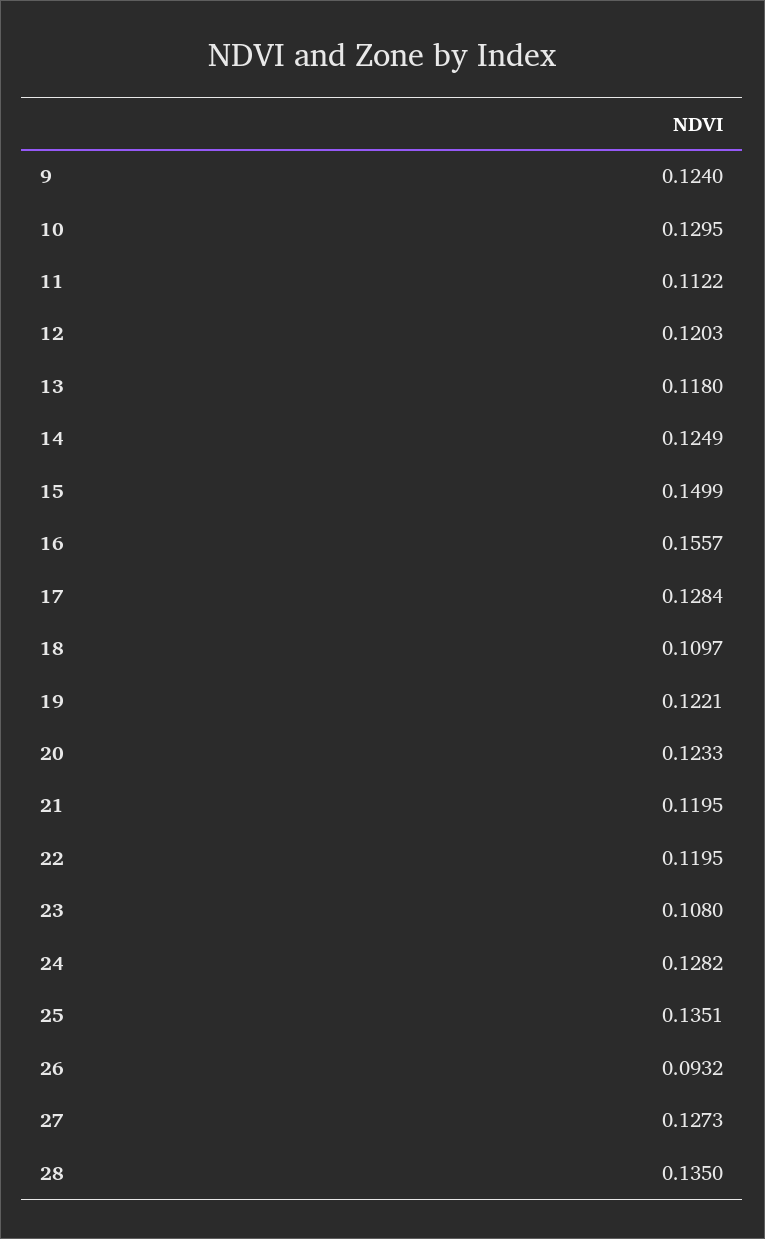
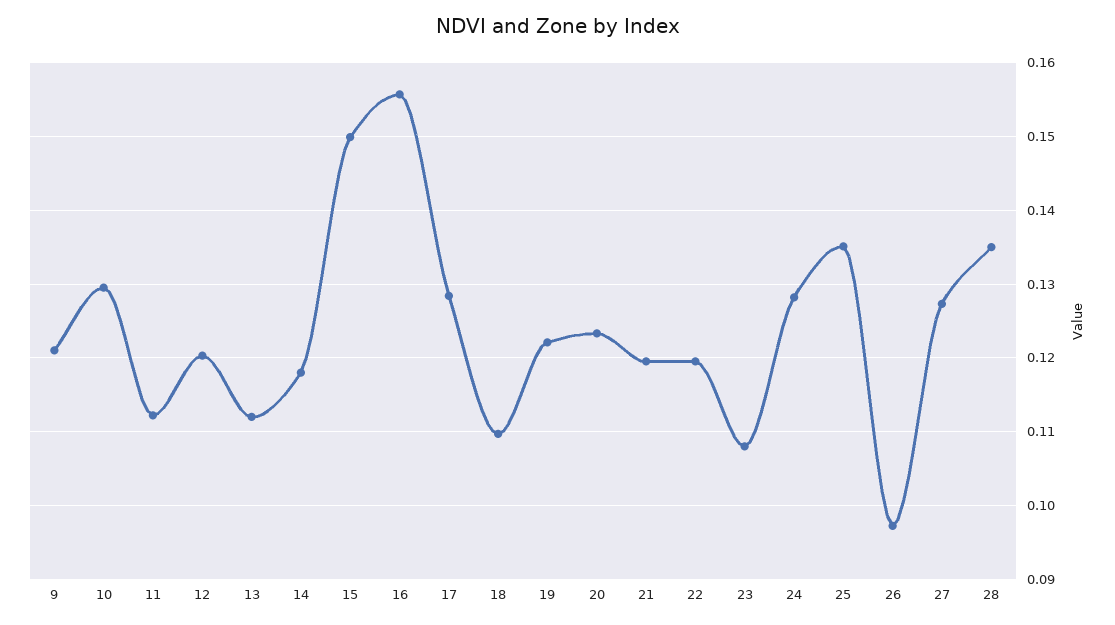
  {
-   "9": 0.124,
+   "9": 0.121,
    "10": 0.1295,
    "11": 0.1122,
    "12": 0.1203,
-   "13": 0.118,
+   "13": 0.112,
-   "14": 0.1249,
+   "14": 0.118,
    "15": 0.1499,
    "16": 0.1557,
    "17": 0.1284,
    "18": 0.1097,
    "19": 0.1221,
    "20": 0.1233,
    "21": 0.1195,
    "22": 0.1195,
    "23": 0.108,
    "24": 0.1282,
    "25": 0.1351,
-   "26": 0.0932,
+   "26": 0.097,
    "27": 0.1273,
    "28": 0.135
  }

